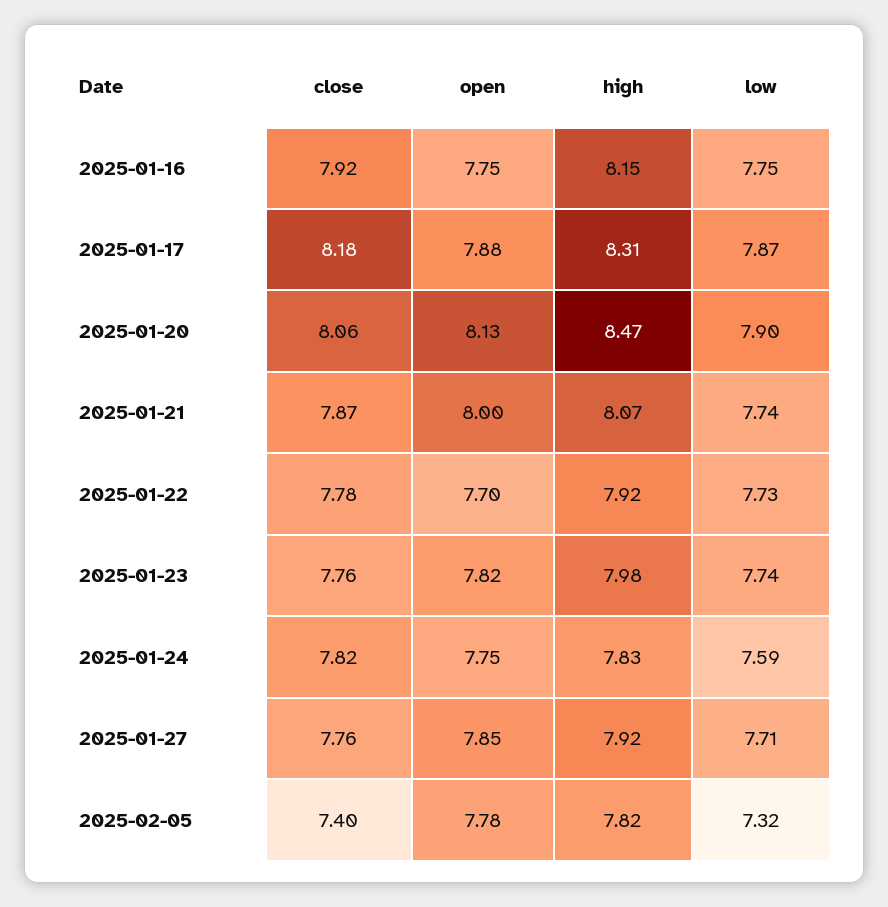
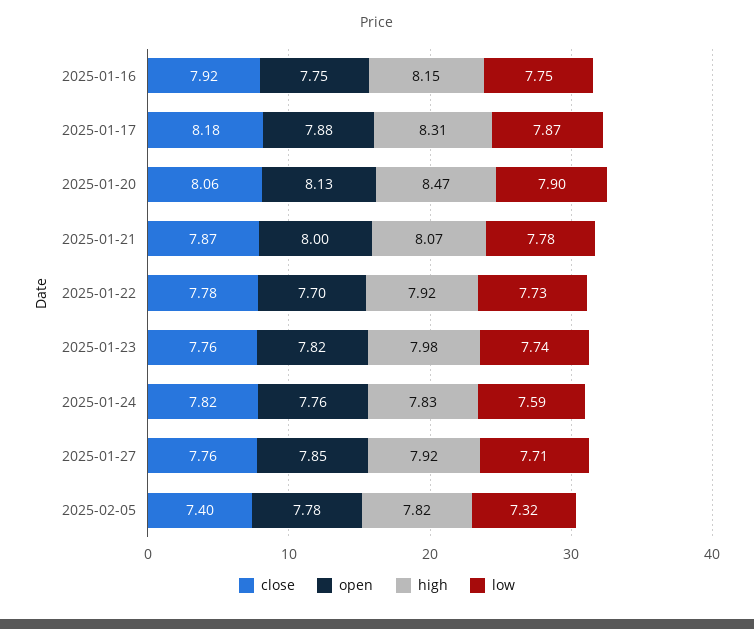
  {
    "close": {
      "2025-01-16": 7.92,
      "2025-01-17": 8.18,
      "2025-01-20": 8.06,
      "2025-01-21": 7.87,
      "2025-01-22": 7.78,
      "2025-01-23": 7.76,
      "2025-01-24": 7.82,
      "2025-01-27": 7.76,
      "2025-02-05": 7.4
    },
    "open": {
      "2025-01-16": 7.75,
      "2025-01-17": 7.88,
      "2025-01-20": 8.13,
      "2025-01-21": 8,
      "2025-01-22": 7.7,
      "2025-01-23": 7.82,
-     "2025-01-24": 7.75,
+     "2025-01-24": 7.76,
      "2025-01-27": 7.85,
      "2025-02-05": 7.78
    },
    "high": {
      "2025-01-16": 8.15,
      "2025-01-17": 8.31,
      "2025-01-20": 8.47,
      "2025-01-21": 8.07,
      "2025-01-22": 7.92,
      "2025-01-23": 7.98,
      "2025-01-24": 7.83,
      "2025-01-27": 7.92,
      "2025-02-05": 7.82
    },
    "low": {
      "2025-01-16": 7.75,
      "2025-01-17": 7.87,
      "2025-01-20": 7.9,
-     "2025-01-21": 7.74,
+     "2025-01-21": 7.78,
      "2025-01-22": 7.73,
      "2025-01-23": 7.74,
      "2025-01-24": 7.59,
      "2025-01-27": 7.71,
      "2025-02-05": 7.32
    }
  }

